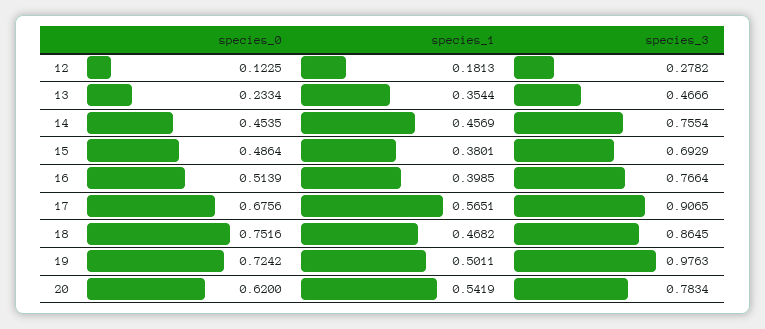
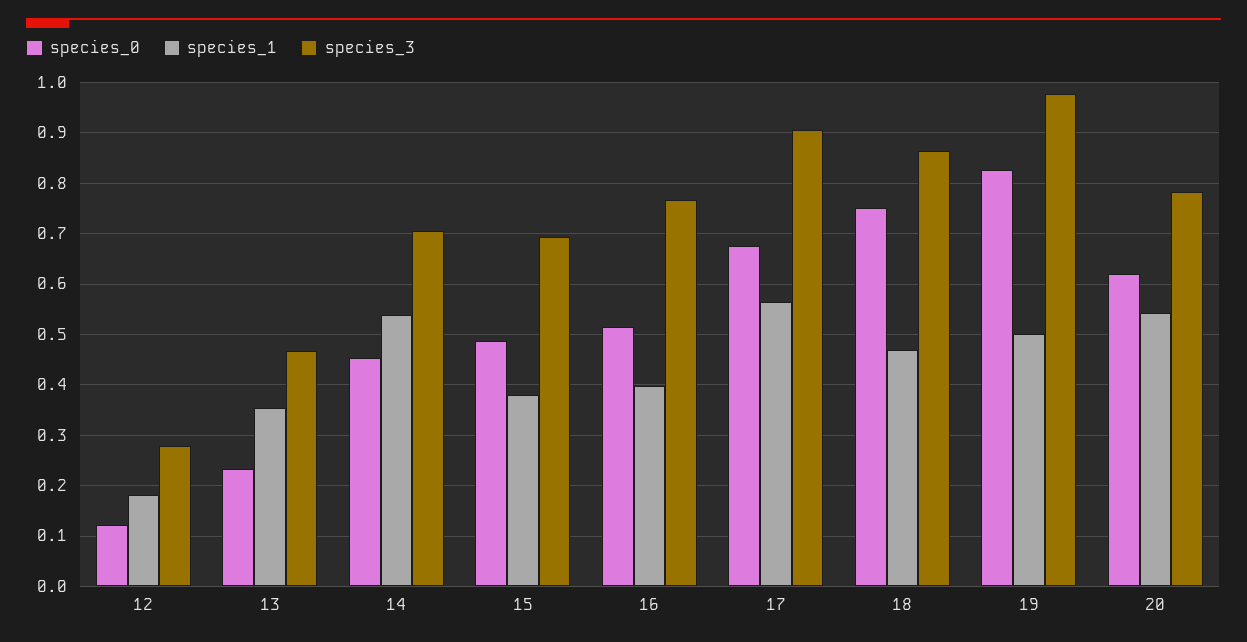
  {
    "species_0": {
      "12": 0.1225,
      "13": 0.2334,
      "14": 0.4535,
      "15": 0.4864,
      "16": 0.5139,
      "17": 0.6756,
      "18": 0.7516,
-     "19": 0.7242,
+     "19": 0.82,
      "20": 0.62
    },
    "species_1": {
      "12": 0.1813,
      "13": 0.3544,
-     "14": 0.4569,
+     "14": 0.54,
      "15": 0.3801,
      "16": 0.3985,
      "17": 0.5651,
      "18": 0.4682,
      "19": 0.5011,
      "20": 0.5419
    },
    "species_3": {
      "12": 0.2782,
      "13": 0.4666,
-     "14": 0.7554,
+     "14": 0.7,
      "15": 0.6929,
      "16": 0.7664,
      "17": 0.9065,
      "18": 0.8645,
      "19": 0.9763,
      "20": 0.7834
    }
  }

